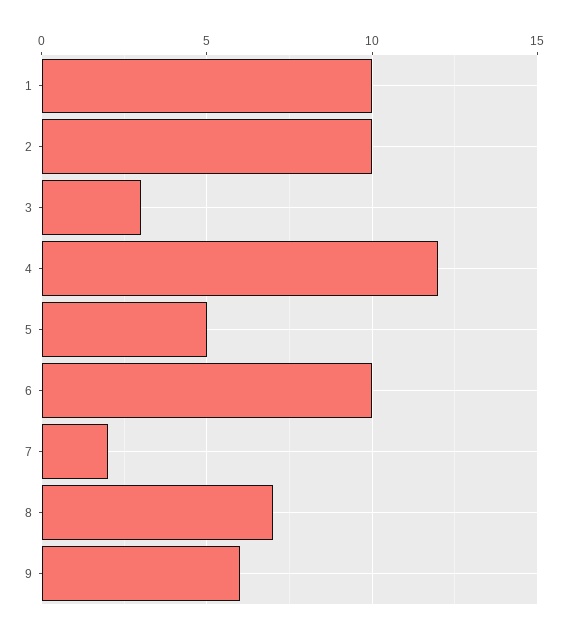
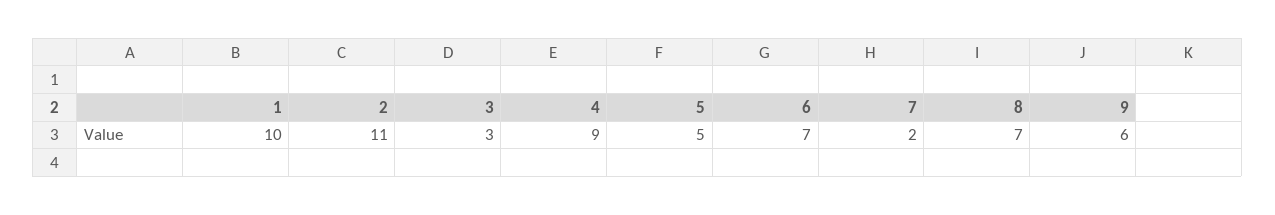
  {
    "1": 10,
-   "2": 10,
+   "2": 11,
    "3": 3,
-   "4": 12,
+   "4": 9,
    "5": 5,
-   "6": 10,
+   "6": 7,
    "7": 2,
    "8": 7,
    "9": 6
  }

